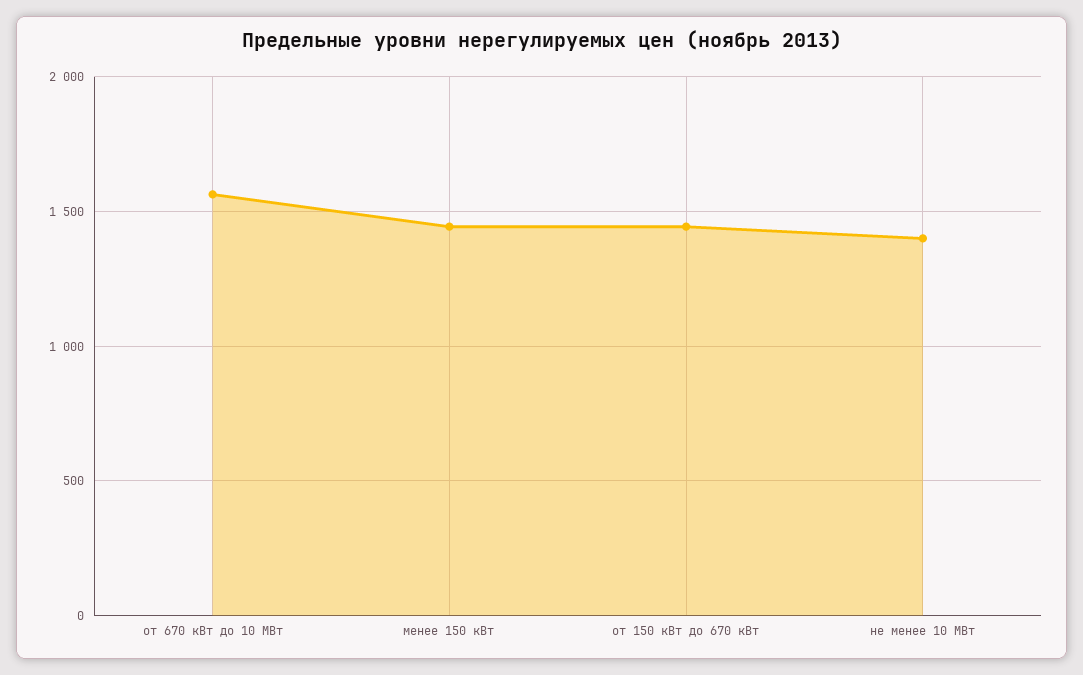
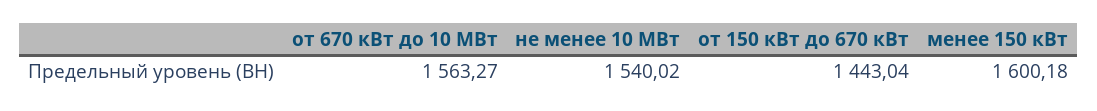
  {
    "от 670 кВт до 10 МВт": 1563.27,
-   "менее 150 кВт": 1450,
+   "менее 150 кВт": 1600.18,
    "от 150 кВт до 670 кВт": 1443.04,
-   "не менее 10 МВт": 1400
+   "не менее 10 МВт": 1540.02
  }

